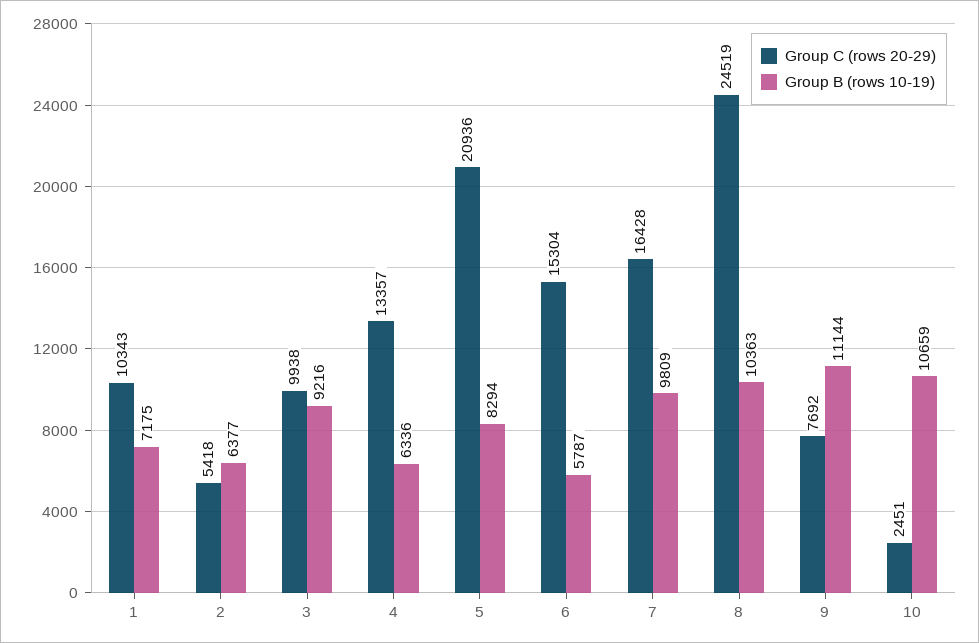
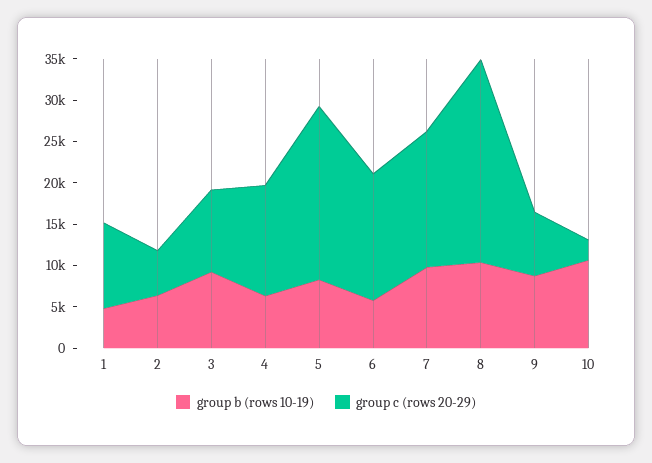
  {
    "Group C (rows 20-29)": {
      "1": 10343,
      "2": 5418,
      "3": 9938,
      "4": 13357,
      "5": 20936,
      "6": 15304,
      "7": 16428,
      "8": 24519,
      "9": 7692,
      "10": 2451
    },
    "Group B (rows 10-19)": {
-     "1": 7175,
+     "1": 5000,
      "2": 6377,
      "3": 9216,
      "4": 6336,
      "5": 8294,
      "6": 5787,
      "7": 9809,
      "8": 10363,
-     "9": 11144,
+     "9": 9000,
      "10": 10659
    }
  }

